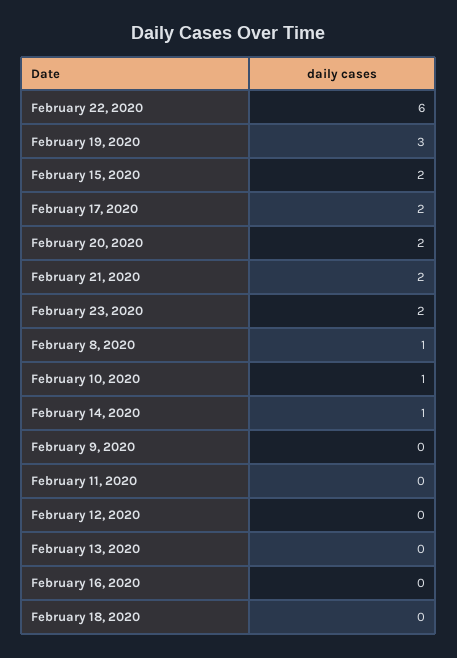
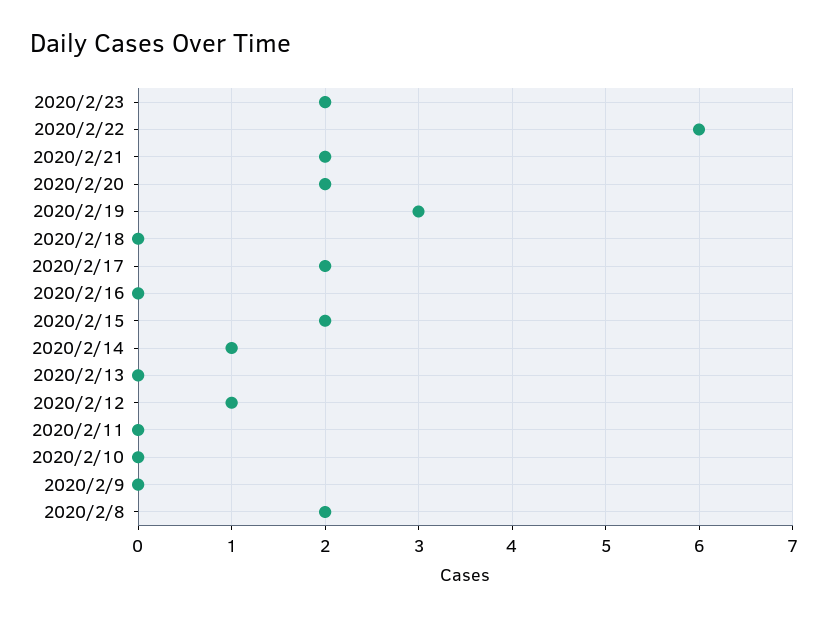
  {
    "February 22, 2020": 6,
    "February 19, 2020": 3,
    "February 15, 2020": 2,
    "February 17, 2020": 2,
    "February 20, 2020": 2,
    "February 21, 2020": 2,
    "February 23, 2020": 2,
-   "February 8, 2020": 1,
+   "February 8, 2020": 2,
-   "February 10, 2020": 1,
+   "February 10, 2020": 0,
    "February 14, 2020": 1,
    "February 9, 2020": 0,
    "February 11, 2020": 0,
-   "February 12, 2020": 0,
+   "February 12, 2020": 1,
    "February 13, 2020": 0,
    "February 16, 2020": 0,
    "February 18, 2020": 0
  }

